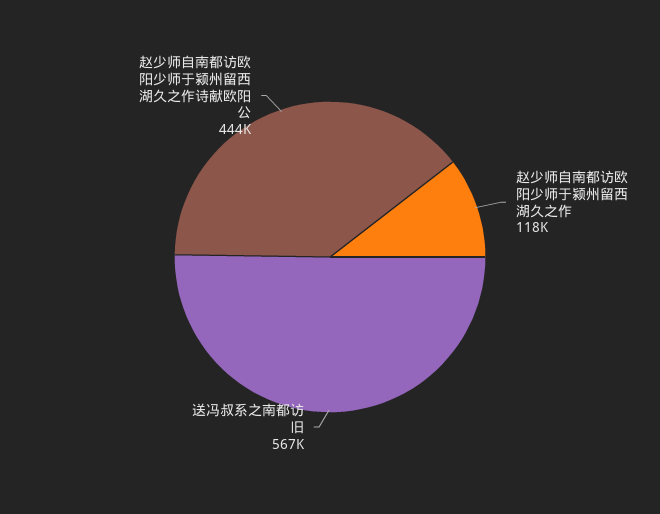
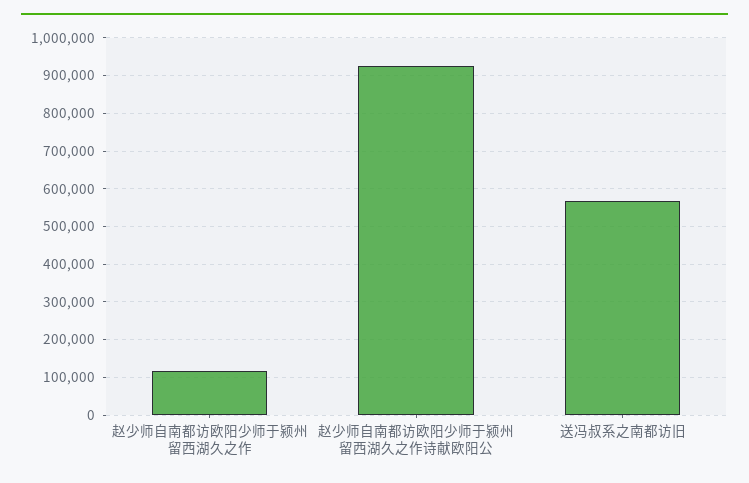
  {
    "赵少师自南都访欧阳少师于颍州留西湖久之作": 118000,
    "送冯叔系之南都访旧": 567000,
-   "赵少师自南都访欧阳少师于颍州留西湖久之作诗献欧阳公": 444000
+   "赵少师自南都访欧阳少师于颍州留西湖久之作诗献欧阳公": 920000
  }

